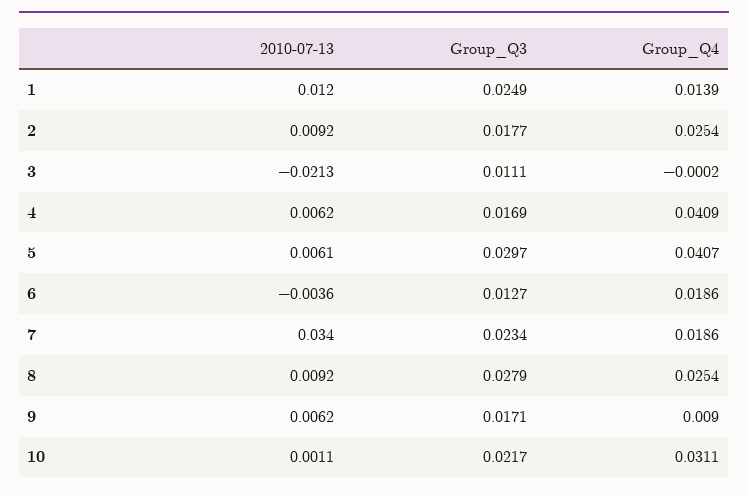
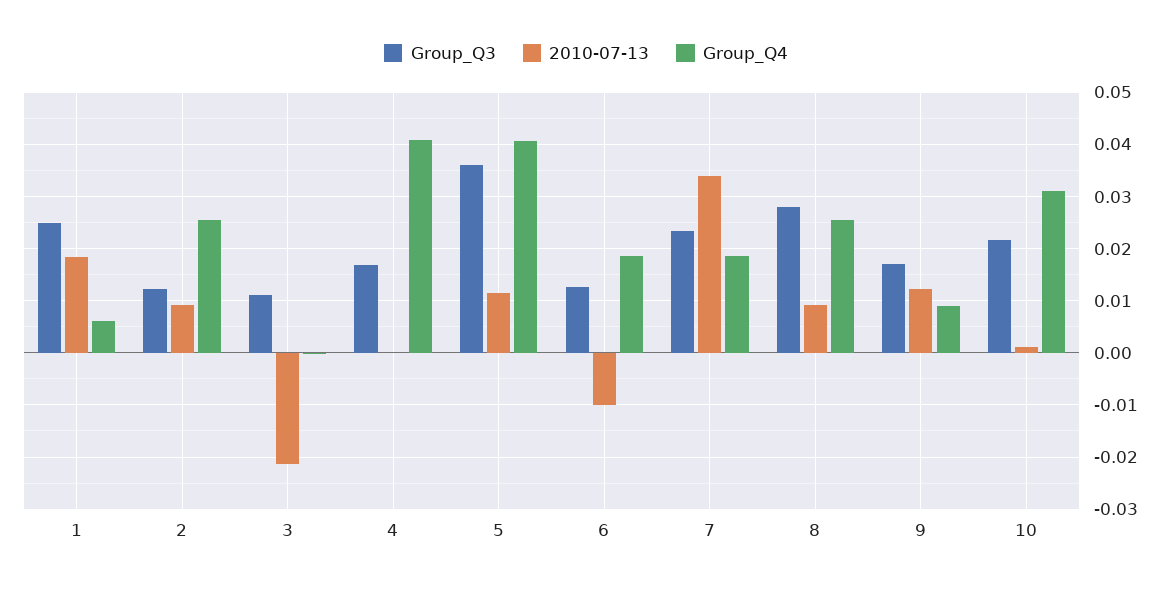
  {
    "2010-07-13": {
-     "1": 0.012,
+     "1": 0.018,
      "2": 0.0092,
      "3": -0.0213,
-     "4": 0.0062,
+     "4": 0,
-     "5": 0.0061,
+     "5": 0.012,
-     "6": -0.0036,
+     "6": -0.01,
      "7": 0.034,
      "8": 0.0092,
-     "9": 0.0062,
+     "9": 0.012,
      "10": 0.0011
    },
    "Group_Q3": {
      "1": 0.0249,
-     "2": 0.0177,
+     "2": 0.012,
      "3": 0.0111,
      "4": 0.0169,
-     "5": 0.0297,
+     "5": 0.036,
      "6": 0.0127,
      "7": 0.0234,
      "8": 0.0279,
      "9": 0.0171,
      "10": 0.0217
    },
    "Group_Q4": {
-     "1": 0.0139,
+     "1": 0.006,
      "2": 0.0254,
      "3": -0.0002,
      "4": 0.0409,
      "5": 0.0407,
      "6": 0.0186,
      "7": 0.0186,
      "8": 0.0254,
      "9": 0.009,
      "10": 0.0311
    }
  }

